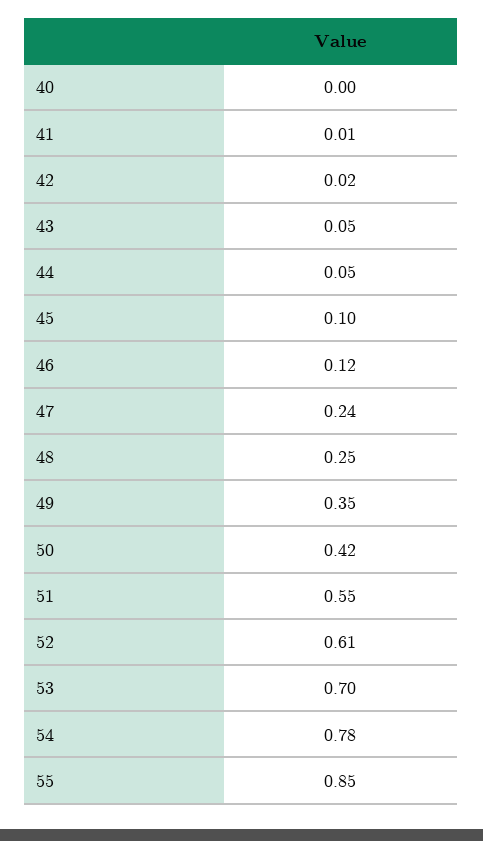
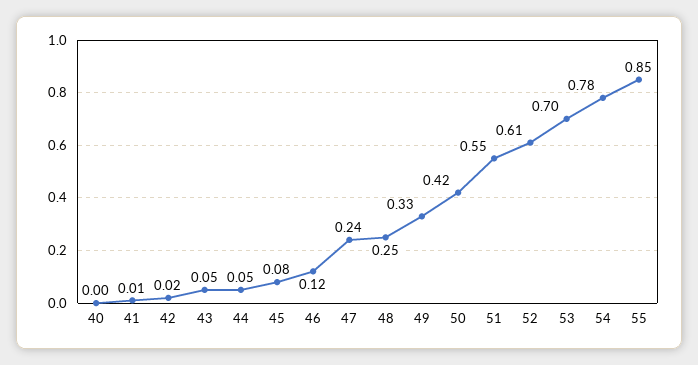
  {
    "40": 0,
    "41": 0.01,
    "42": 0.02,
    "43": 0.05,
    "44": 0.05,
-   "45": 0.1,
+   "45": 0.08,
    "46": 0.12,
    "47": 0.24,
    "48": 0.25,
-   "49": 0.35,
+   "49": 0.33,
    "50": 0.42,
    "51": 0.55,
    "52": 0.61,
    "53": 0.7,
    "54": 0.78,
    "55": 0.85
  }

